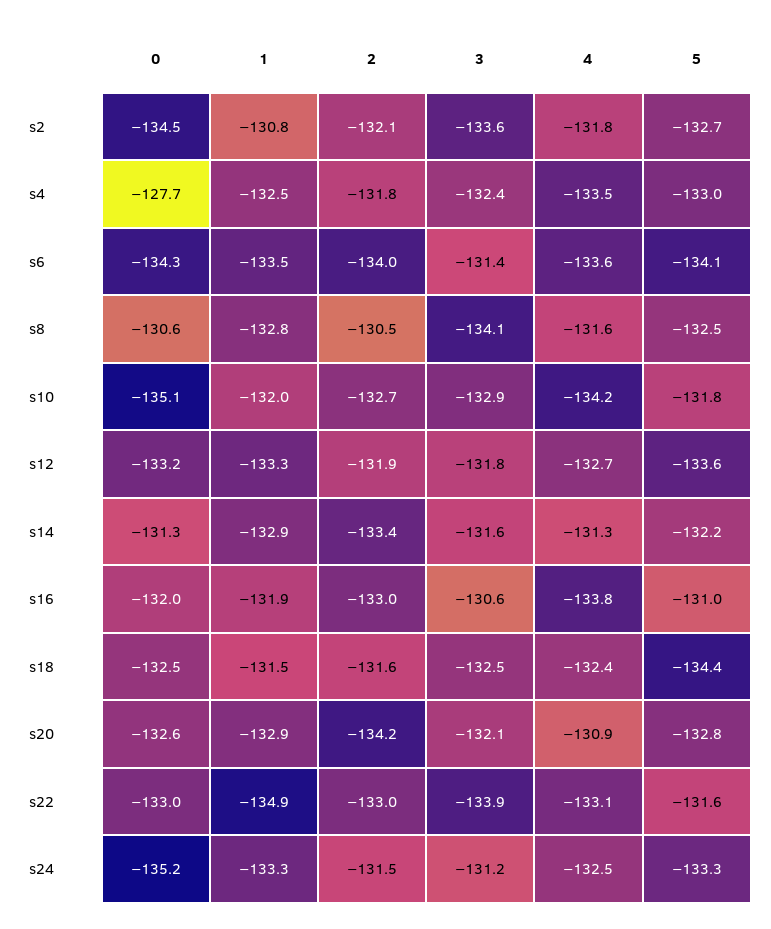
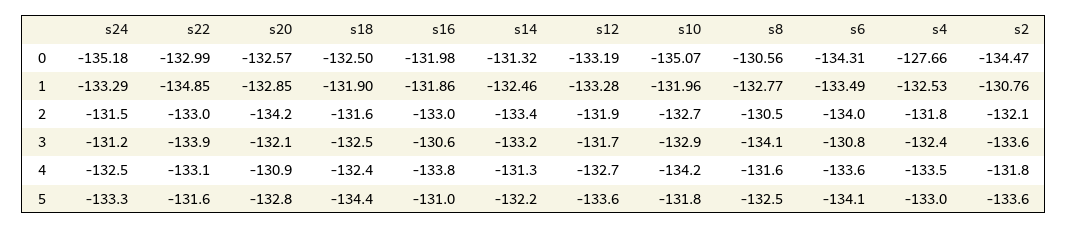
  {
    "0": {
      "s2": -134.47,
      "s4": -127.66,
      "s6": -134.31,
      "s8": -130.56,
      "s10": -135.07,
      "s12": -133.19,
      "s14": -131.32,
      "s16": -131.98,
      "s18": -132.5,
      "s20": -132.57,
      "s22": -132.99,
      "s24": -135.18
    },
    "1": {
      "s2": -130.76,
      "s4": -132.53,
      "s6": -133.49,
      "s8": -132.77,
      "s10": -131.96,
      "s12": -133.28,
-     "s14": -132.9,
+     "s14": -132.46,
      "s16": -131.86,
-     "s18": -131.5,
+     "s18": -131.9,
      "s20": -132.85,
      "s22": -134.85,
      "s24": -133.29
    },
    "2": {
      "s2": -132.1,
      "s4": -131.8,
      "s6": -134,
      "s8": -130.5,
      "s10": -132.7,
      "s12": -131.9,
      "s14": -133.4,
      "s16": -133,
      "s18": -131.6,
      "s20": -134.2,
      "s22": -133,
      "s24": -131.5
    },
    "3": {
      "s2": -133.6,
      "s4": -132.4,
-     "s6": -131.4,
+     "s6": -130.8,
      "s8": -134.1,
      "s10": -132.9,
-     "s12": -131.8,
+     "s12": -131.7,
-     "s14": -131.6,
+     "s14": -133.2,
      "s16": -130.6,
      "s18": -132.5,
      "s20": -132.1,
      "s22": -133.9,
      "s24": -131.2
    },
    "4": {
      "s2": -131.8,
      "s4": -133.5,
      "s6": -133.6,
      "s8": -131.6,
      "s10": -134.2,
      "s12": -132.7,
      "s14": -131.3,
      "s16": -133.8,
      "s18": -132.4,
      "s20": -130.9,
      "s22": -133.1,
      "s24": -132.5
    },
    "5": {
-     "s2": -132.7,
+     "s2": -133.6,
      "s4": -133,
      "s6": -134.1,
      "s8": -132.5,
      "s10": -131.8,
      "s12": -133.6,
      "s14": -132.2,
      "s16": -131,
      "s18": -134.4,
      "s20": -132.8,
      "s22": -131.6,
      "s24": -133.3
    }
  }

